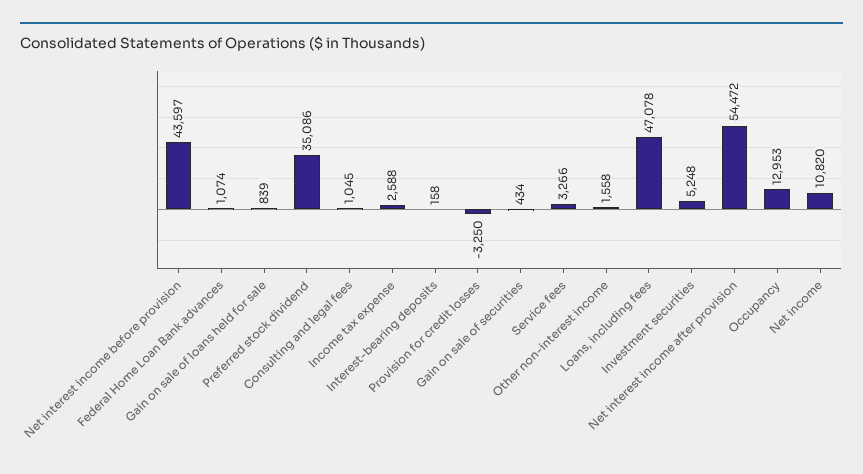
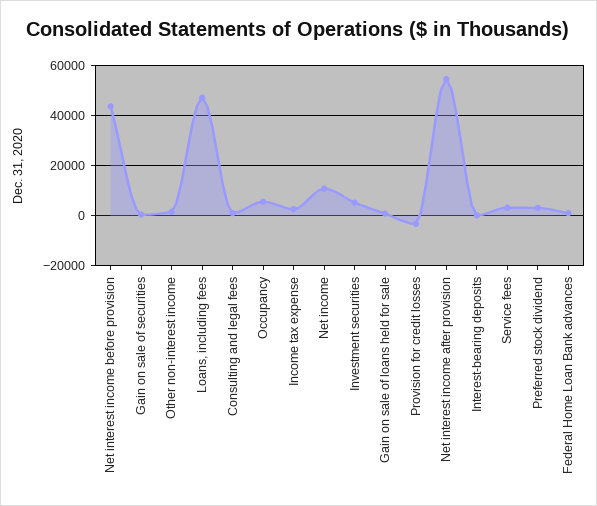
  {
    "Net interest income before provision": 43597,
    "Federal Home Loan Bank advances": 1074,
    "Gain on sale of loans held for sale": 839,
-   "Preferred stock dividend": 35086,
+   "Preferred stock dividend": 2500,
    "Consulting and legal fees": 1045,
    "Income tax expense": 2588,
    "Interest-bearing deposits": 158,
    "Provision for credit losses": -3250,
    "Gain on sale of securities": 434,
    "Service fees": 3266,
    "Other non-interest income": 1558,
    "Loans, including fees": 47078,
    "Investment securities": 5248,
    "Net interest income after provision": 54472,
-   "Occupancy": 12953,
+   "Occupancy": 5000,
    "Net income": 10820
  }

